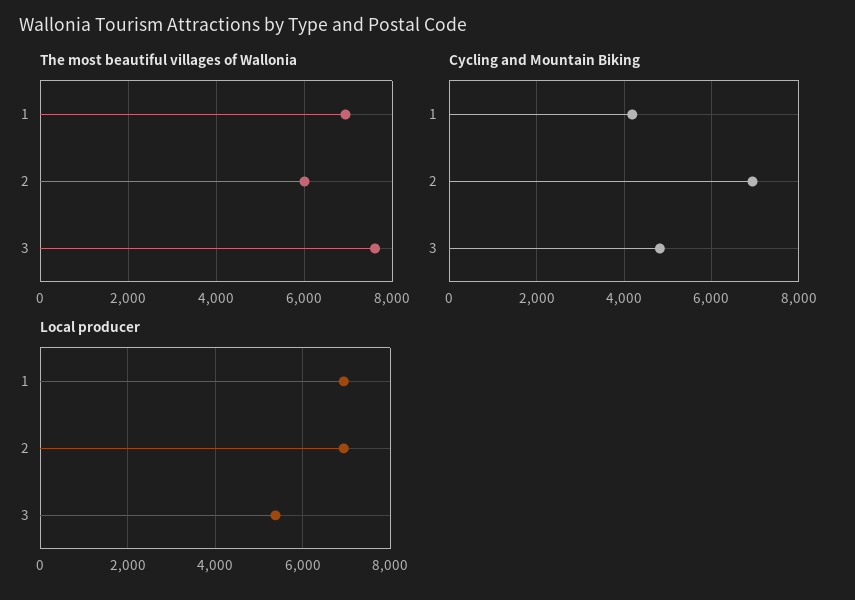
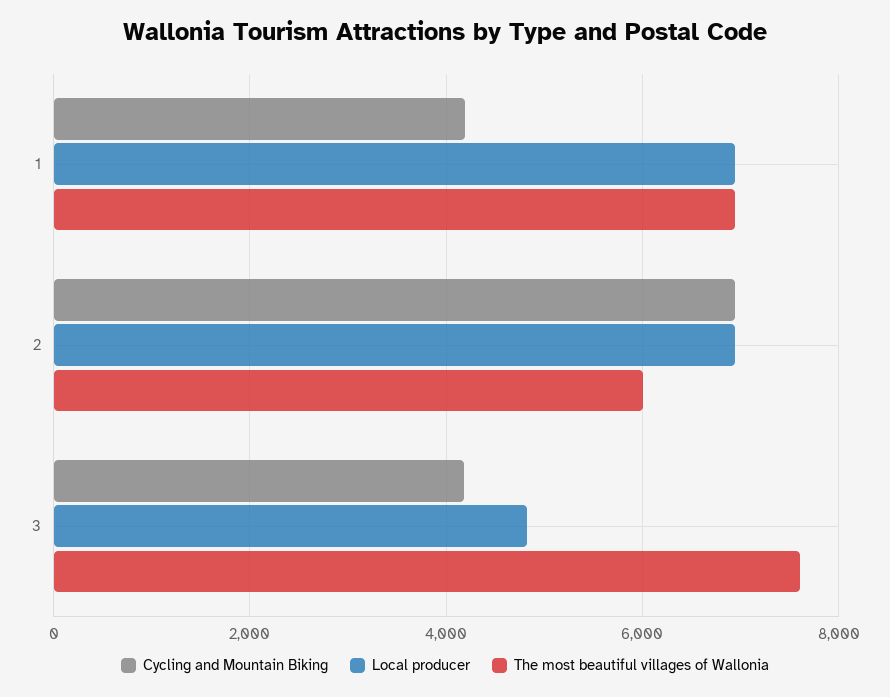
  {
    "The most beautiful villages of Wallonia": {
      "1": 7000,
      "2": 6000,
      "3": 7600
    },
    "Cycling and Mountain Biking": {
      "1": 4200,
      "2": 7000,
-     "3": 4800
+     "3": 4200
    },
    "Local producer": {
      "1": 7000,
      "2": 7000,
-     "3": 5400
+     "3": 4800
    }
  }

